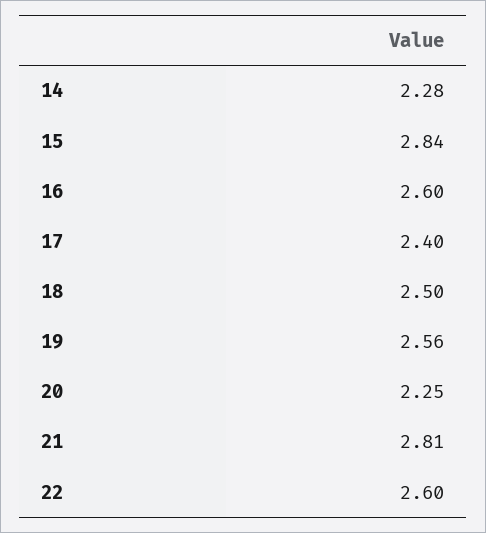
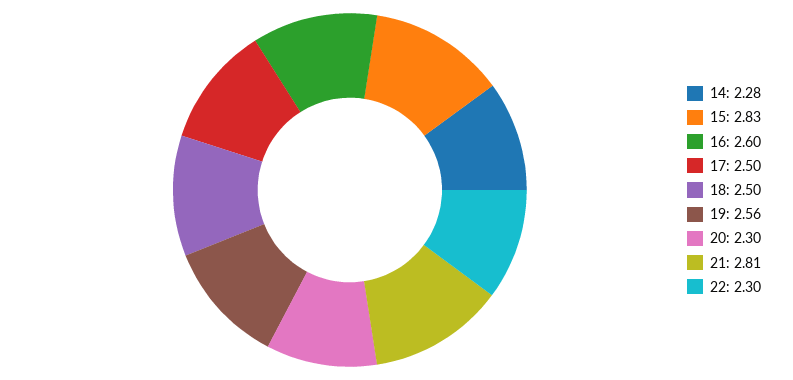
  {
    "14": 2.28,
-   "15": 2.84,
+   "15": 2.83,
    "16": 2.6,
-   "17": 2.4,
+   "17": 2.5,
    "18": 2.5,
    "19": 2.56,
-   "20": 2.25,
+   "20": 2.3,
    "21": 2.81,
-   "22": 2.6
+   "22": 2.3
  }

